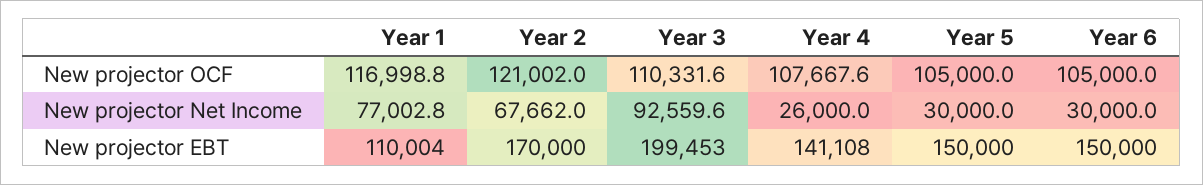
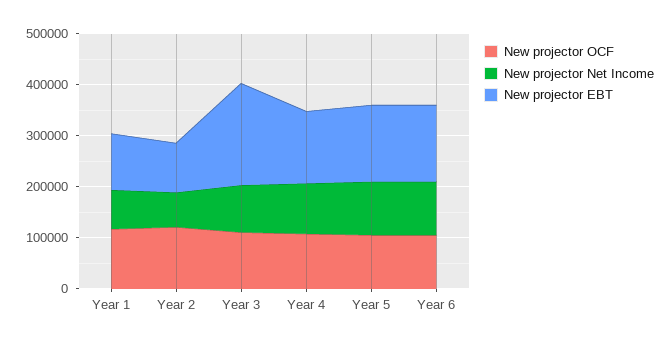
  {
    "New projector OCF": {
      "Year 1": 116998.8,
      "Year 2": 121002,
      "Year 3": 110331.6,
      "Year 4": 107667.6,
      "Year 5": 105000,
      "Year 6": 105000
    },
    "New projector Net Income": {
      "Year 1": 77002.8,
      "Year 2": 67662,
      "Year 3": 92559.6,
-     "Year 4": 26000,
+     "Year 4": 100000,
-     "Year 5": 30000,
+     "Year 5": 100000,
-     "Year 6": 30000
+     "Year 6": 100000
    },
    "New projector EBT": {
      "Year 1": 110004,
-     "Year 2": 170000,
+     "Year 2": 100000,
      "Year 3": 199453,
      "Year 4": 141108,
      "Year 5": 150000,
      "Year 6": 150000
    }
  }

